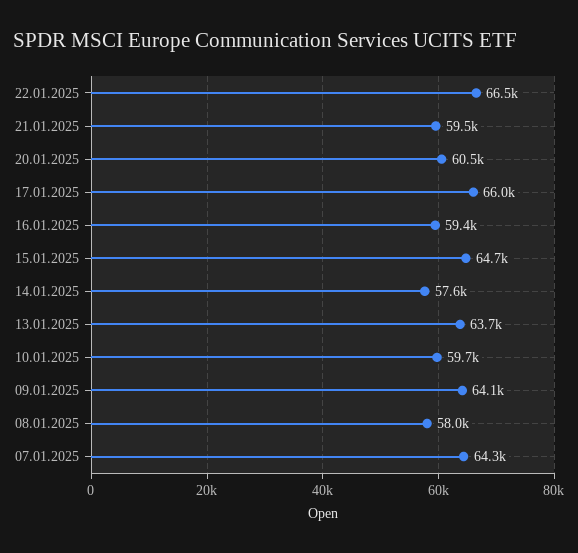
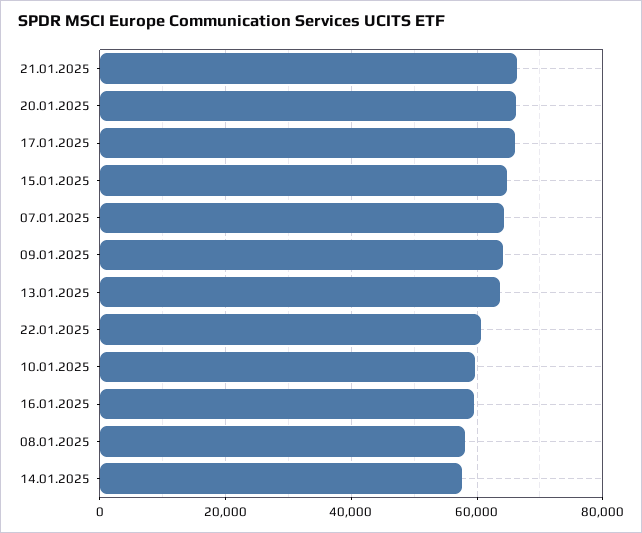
  {
-   "22.01.2025": 66500,
+   "22.01.2025": 60000,
-   "21.01.2025": 59500,
+   "21.01.2025": 66000,
-   "20.01.2025": 60500,
+   "20.01.2025": 66000,
    "17.01.2025": 66000,
    "16.01.2025": 59400,
    "15.01.2025": 64700,
    "14.01.2025": 57600,
    "13.01.2025": 63700,
    "10.01.2025": 59700,
    "09.01.2025": 64100,
    "08.01.2025": 58000,
    "07.01.2025": 64300
  }

